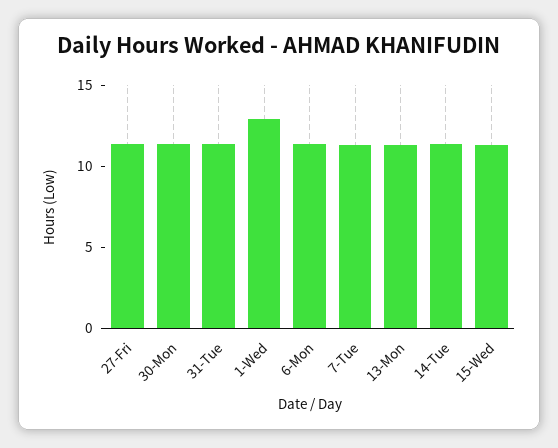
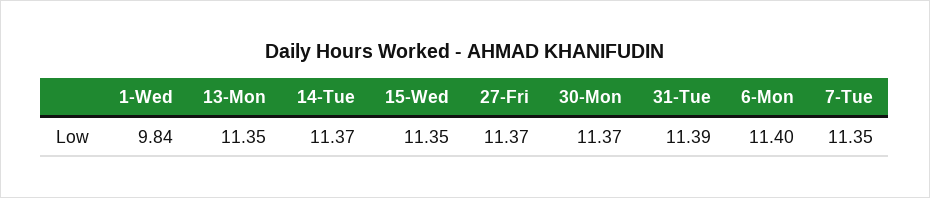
  {
    "27-Fri": 11.37,
    "30-Mon": 11.37,
    "31-Tue": 11.39,
-   "1-Wed": 13,
+   "1-Wed": 9.84,
    "6-Mon": 11.4,
    "7-Tue": 11.35,
    "13-Mon": 11.35,
    "14-Tue": 11.37,
    "15-Wed": 11.35
  }

